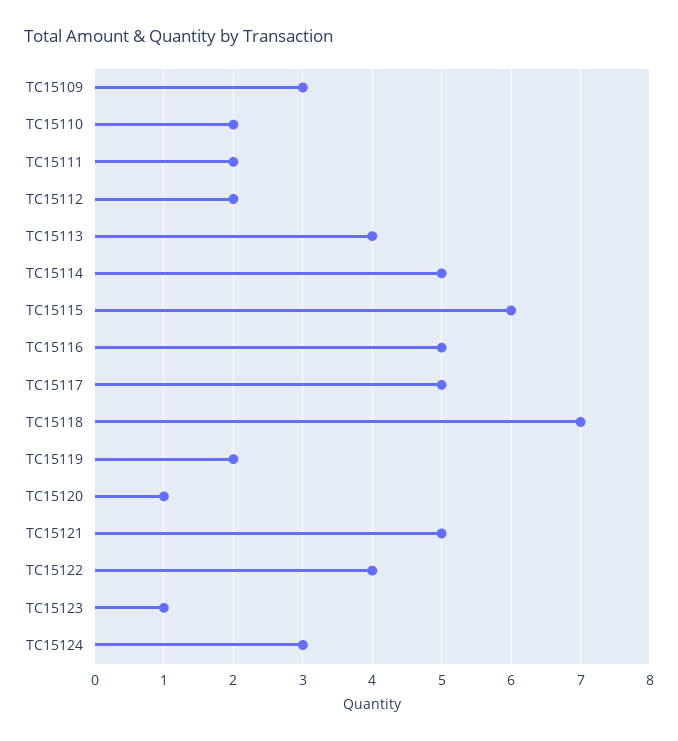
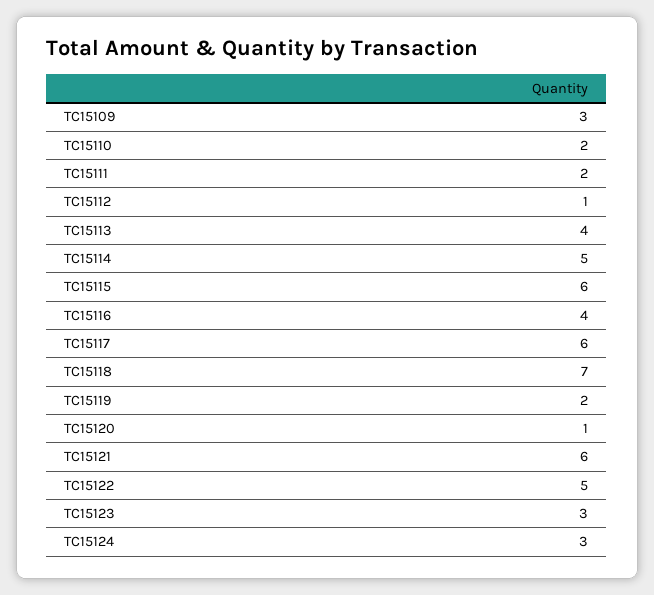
  {
    "TC15109": 3,
    "TC15110": 2,
    "TC15111": 2,
-   "TC15112": 2,
+   "TC15112": 1,
    "TC15113": 4,
    "TC15114": 5,
    "TC15115": 6,
-   "TC15116": 5,
+   "TC15116": 4,
-   "TC15117": 5,
+   "TC15117": 6,
    "TC15118": 7,
    "TC15119": 2,
    "TC15120": 1,
-   "TC15121": 5,
+   "TC15121": 6,
-   "TC15122": 4,
+   "TC15122": 5,
-   "TC15123": 1,
+   "TC15123": 3,
    "TC15124": 3
  }

